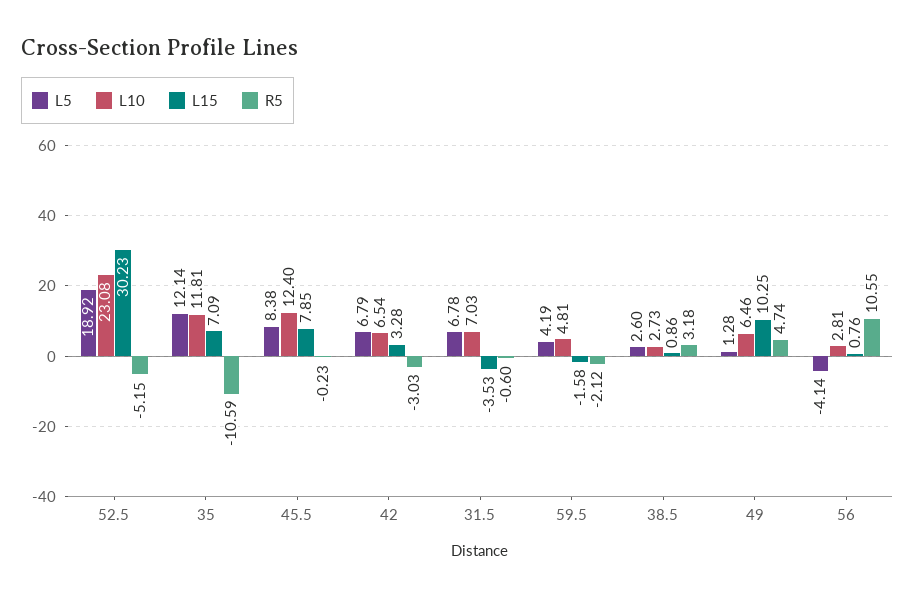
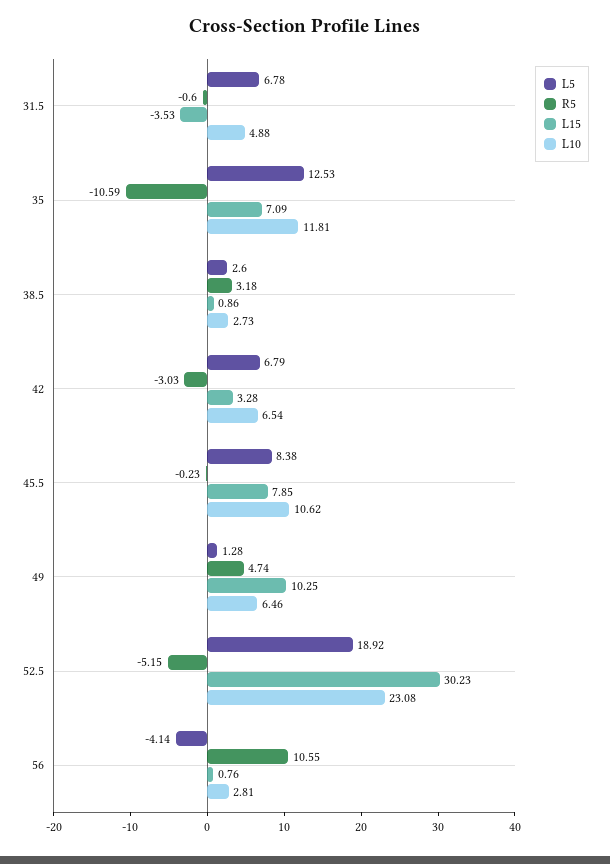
  {
    "L5": {
      "52.5": 18.92,
-     "35": 12.14,
+     "35": 12.53,
      "45.5": 8.38,
      "42": 6.79,
      "31.5": 6.78,
-     "59.5": 4.19,
      "38.5": 2.6,
      "49": 1.28,
      "56": -4.14
    },
    "L10": {
      "52.5": 23.08,
      "35": 11.81,
-     "45.5": 12.4,
+     "45.5": 10.62,
      "42": 6.54,
-     "31.5": 7.03,
+     "31.5": 4.88,
-     "59.5": 4.81,
      "38.5": 2.73,
      "49": 6.46,
      "56": 2.81
    },
    "L15": {
      "52.5": 30.23,
      "35": 7.09,
      "45.5": 7.85,
      "42": 3.28,
      "31.5": -3.53,
-     "59.5": -1.58,
      "38.5": 0.86,
      "49": 10.25,
      "56": 0.76
    },
    "R5": {
      "52.5": -5.15,
      "35": -10.59,
      "45.5": -0.23,
      "42": -3.03,
      "31.5": -0.6,
-     "59.5": -2.12,
      "38.5": 3.18,
      "49": 4.74,
      "56": 10.55
    }
  }

